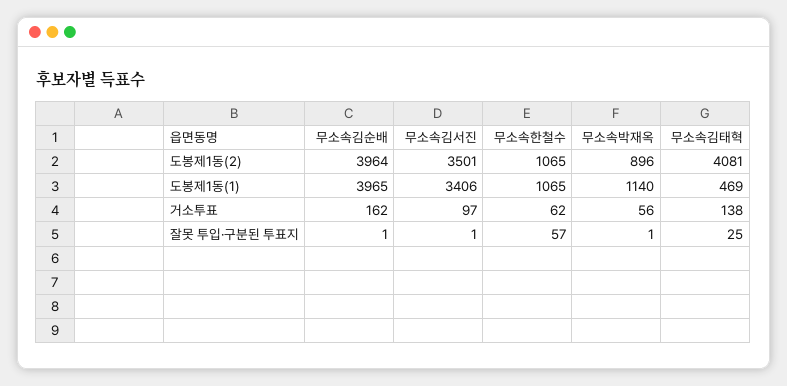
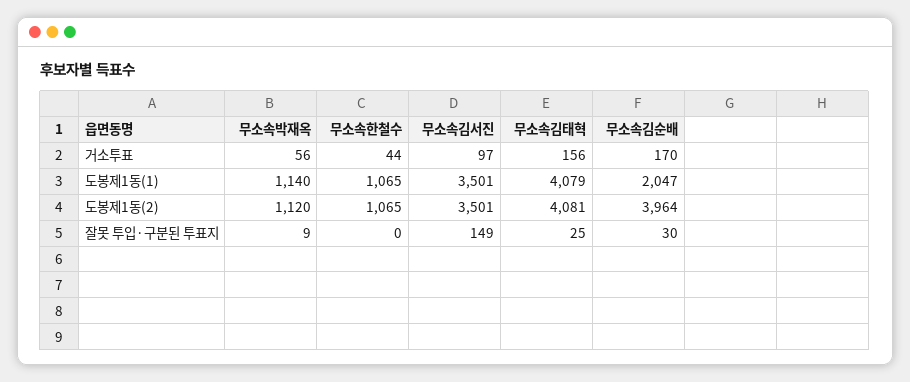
  {
    "무소속김순배": {
      "도봉제1동(2)": 3964,
-     "도봉제1동(1)": 3965,
+     "도봉제1동(1)": 2047,
-     "거소투표": 162,
+     "거소투표": 170,
-     "잘못 투입·구분된 투표지": 1
+     "잘못 투입·구분된 투표지": 30
    },
    "무소속김서진": {
      "도봉제1동(2)": 3501,
-     "도봉제1동(1)": 3406,
+     "도봉제1동(1)": 3501,
      "거소투표": 97,
-     "잘못 투입·구분된 투표지": 1
+     "잘못 투입·구분된 투표지": 149
    },
    "무소속한철수": {
      "도봉제1동(2)": 1065,
      "도봉제1동(1)": 1065,
-     "거소투표": 62,
+     "거소투표": 44,
-     "잘못 투입·구분된 투표지": 57
+     "잘못 투입·구분된 투표지": 0
    },
    "무소속박재옥": {
-     "도봉제1동(2)": 896,
+     "도봉제1동(2)": 1120,
      "도봉제1동(1)": 1140,
      "거소투표": 56,
-     "잘못 투입·구분된 투표지": 1
+     "잘못 투입·구분된 투표지": 9
    },
    "무소속김태혁": {
      "도봉제1동(2)": 4081,
-     "도봉제1동(1)": 469,
+     "도봉제1동(1)": 4079,
-     "거소투표": 138,
+     "거소투표": 156,
      "잘못 투입·구분된 투표지": 25
    }
  }

